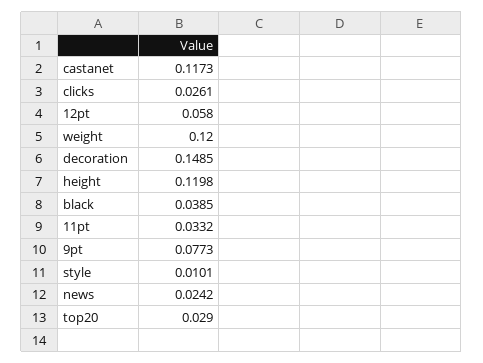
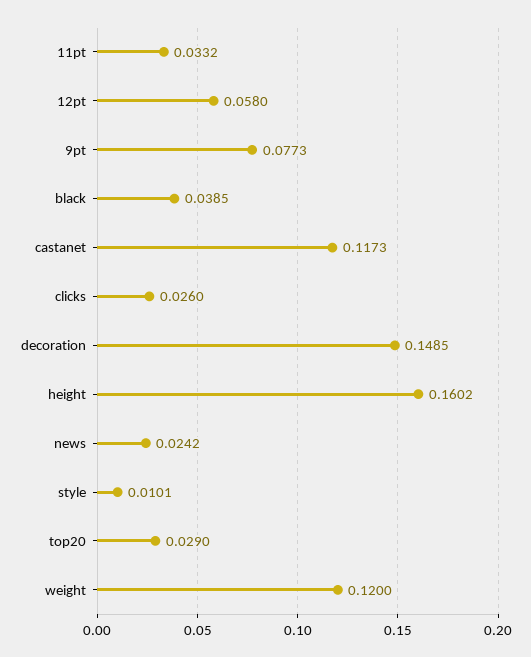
  {
    "castanet": 0.1173,
-   "clicks": 0.0261,
+   "clicks": 0.026,
    "12pt": 0.058,
    "weight": 0.12,
    "decoration": 0.1485,
-   "height": 0.1198,
+   "height": 0.1602,
    "black": 0.0385,
    "11pt": 0.0332,
    "9pt": 0.0773,
    "style": 0.0101,
    "news": 0.0242,
    "top20": 0.029
  }

